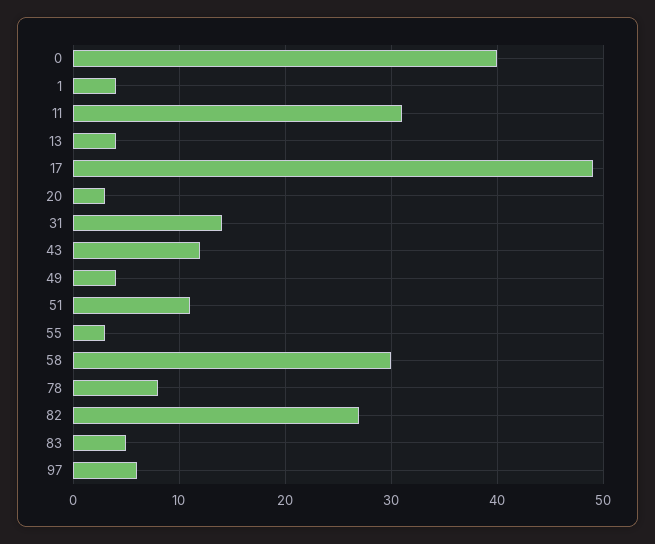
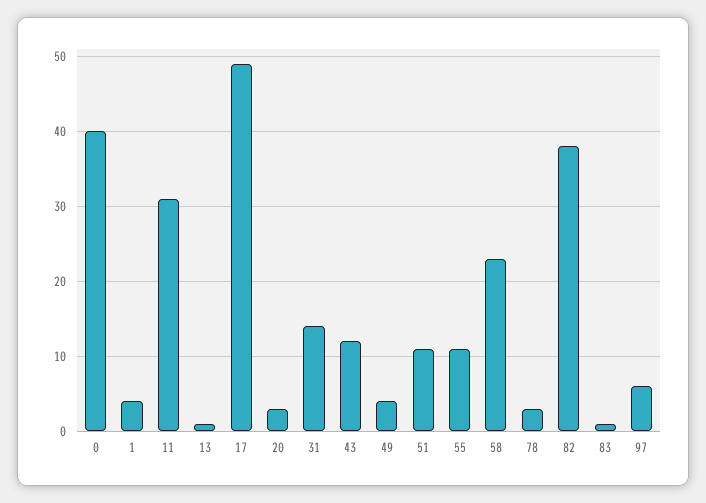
  {
    "0": 40,
    "1": 4,
    "11": 31,
-   "13": 4,
+   "13": 1,
    "17": 49,
    "20": 3,
    "31": 14,
    "43": 12,
    "49": 4,
    "51": 11,
-   "55": 3,
+   "55": 11,
-   "58": 30,
+   "58": 23,
-   "78": 8,
+   "78": 3,
-   "82": 27,
+   "82": 38,
-   "83": 5,
+   "83": 1,
    "97": 6
  }

